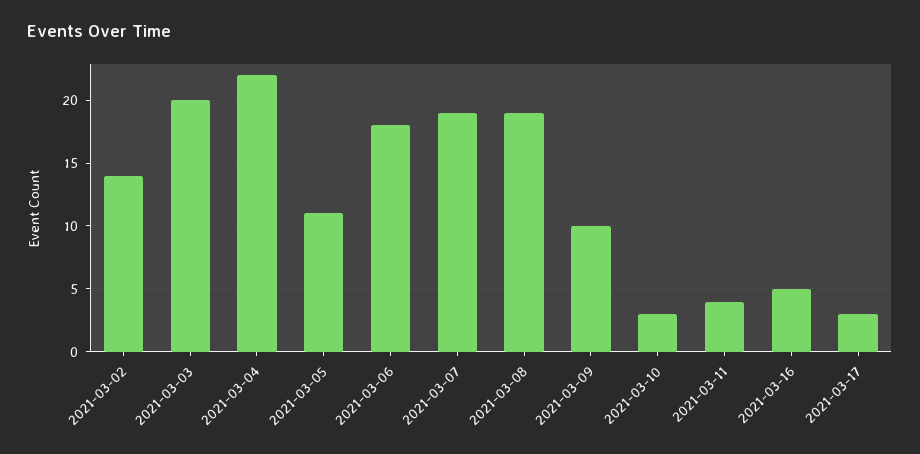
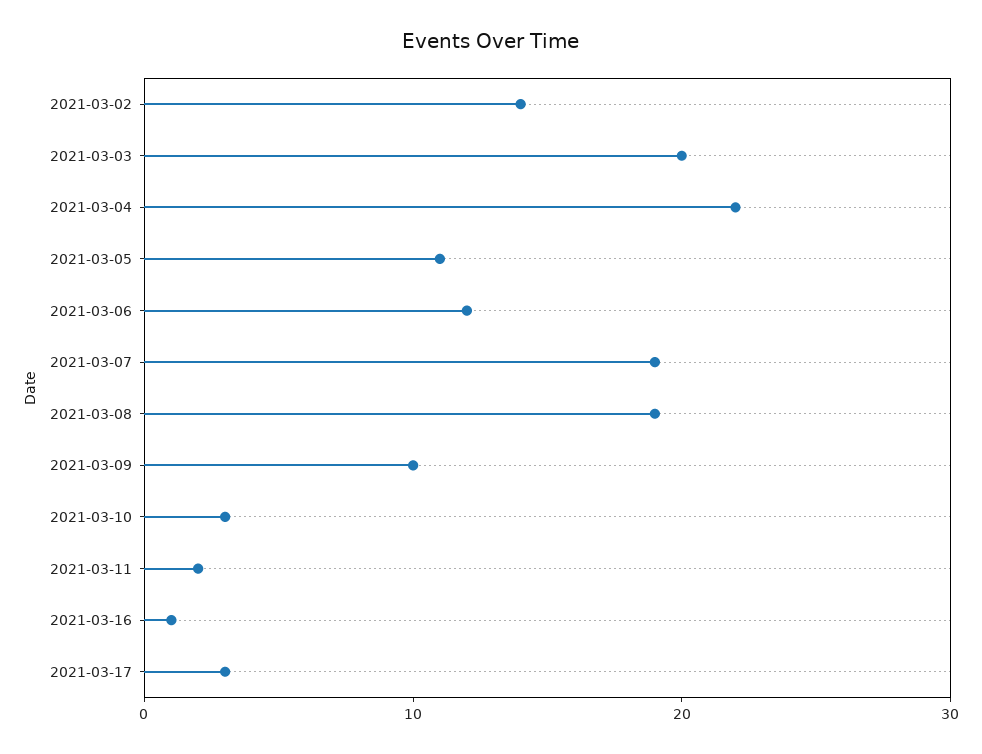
  {
    "2021-03-02": 14,
    "2021-03-03": 20,
    "2021-03-04": 22,
    "2021-03-05": 11,
-   "2021-03-06": 18,
+   "2021-03-06": 12,
    "2021-03-07": 19,
    "2021-03-08": 19,
    "2021-03-09": 10,
    "2021-03-10": 3,
-   "2021-03-11": 4,
+   "2021-03-11": 2,
-   "2021-03-16": 5,
+   "2021-03-16": 1,
    "2021-03-17": 3
  }

